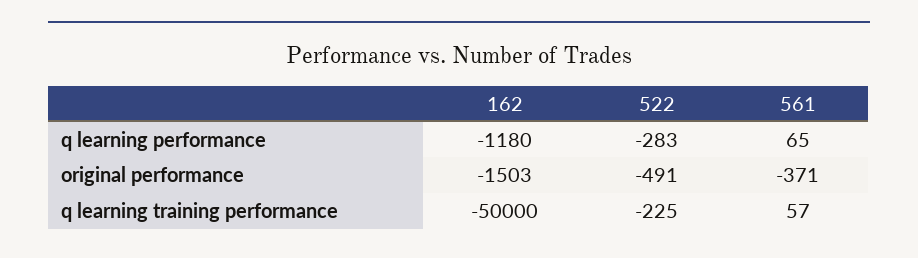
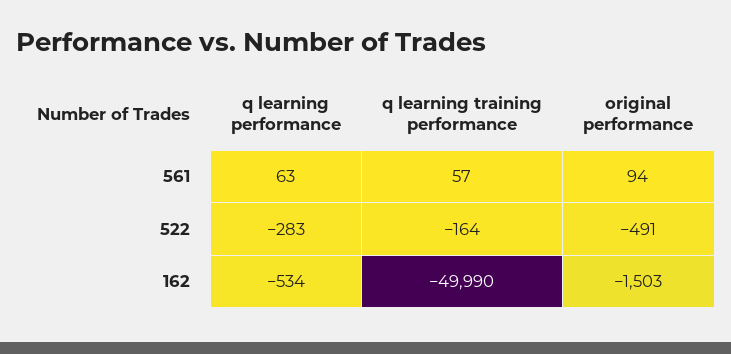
  {
    "162": {
-     "q learning performance": -1180,
+     "q learning performance": -534,
      "original performance": -1503,
-     "q learning training performance": -50000
+     "q learning training performance": -49990
    },
    "522": {
      "q learning performance": -283,
      "original performance": -491,
-     "q learning training performance": -225
+     "q learning training performance": -164
    },
    "561": {
-     "q learning performance": 65,
+     "q learning performance": 63,
-     "original performance": -371,
+     "original performance": 94,
      "q learning training performance": 57
    }
  }

